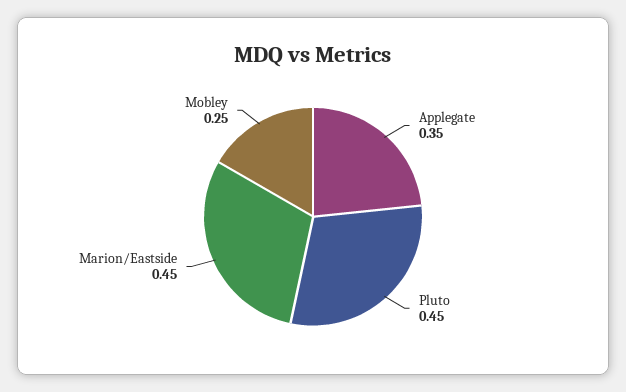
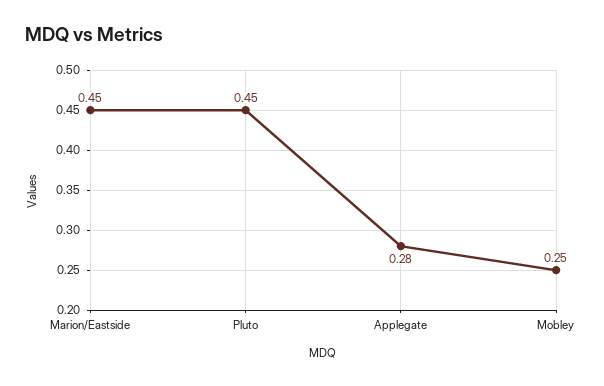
  {
-   "Applegate": 0.35,
+   "Applegate": 0.28,
    "Pluto": 0.45,
    "Marion/Eastside": 0.45,
    "Mobley": 0.25
  }

